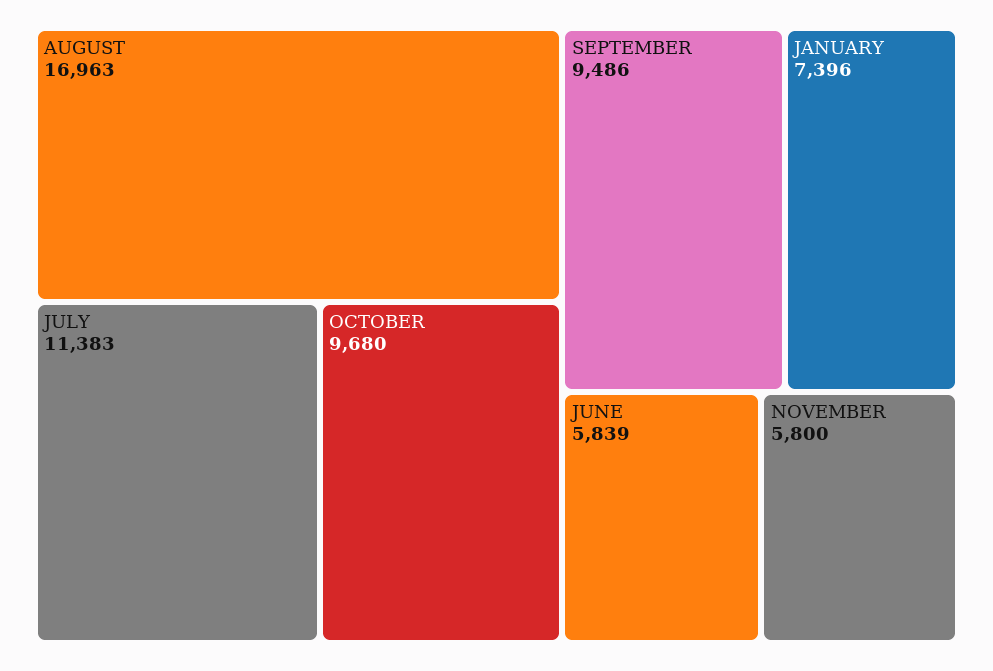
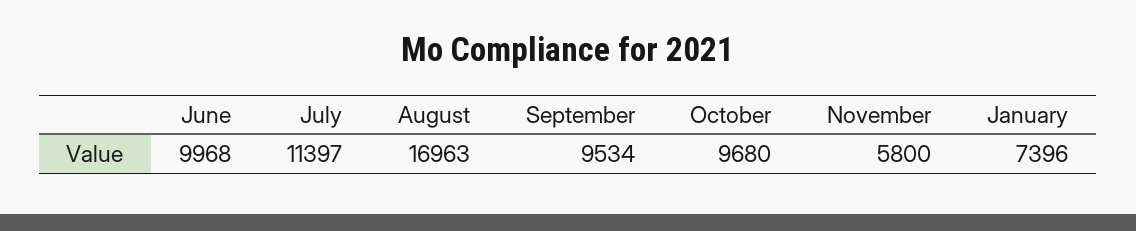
  {
    "AUGUST": 16963,
-   "JULY": 11383,
+   "JULY": 11397,
    "OCTOBER": 9680,
-   "SEPTEMBER": 9486,
+   "SEPTEMBER": 9534,
    "JANUARY": 7396,
-   "JUNE": 5839,
+   "JUNE": 9968,
    "NOVEMBER": 5800
  }

